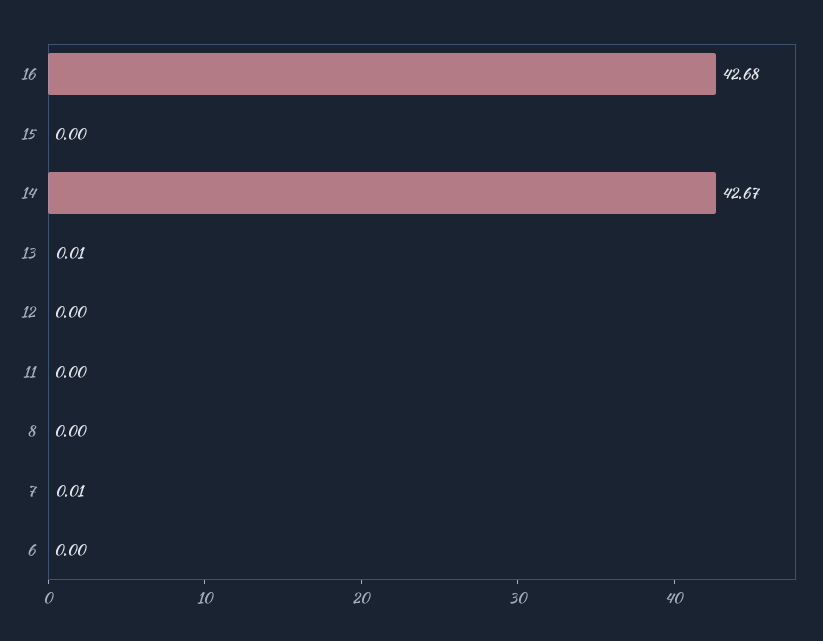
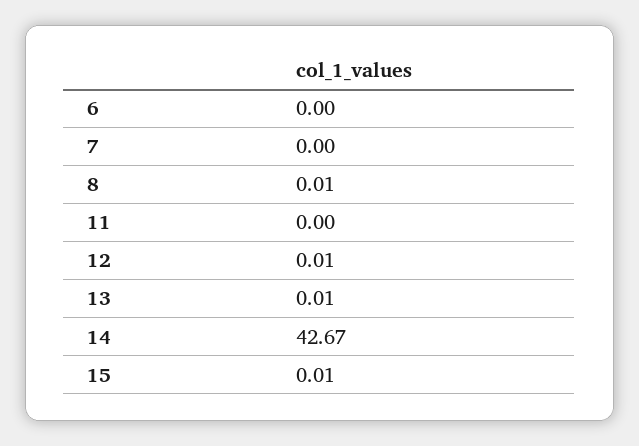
  {
-   "16": 42.68,
-   "15": 0,
+   "15": 0.01,
    "14": 42.67,
    "13": 0.01,
-   "12": 0,
+   "12": 0.01,
    "11": 0,
-   "8": 0,
+   "8": 0.01,
-   "7": 0.01,
+   "7": 0,
    "6": 0
  }

